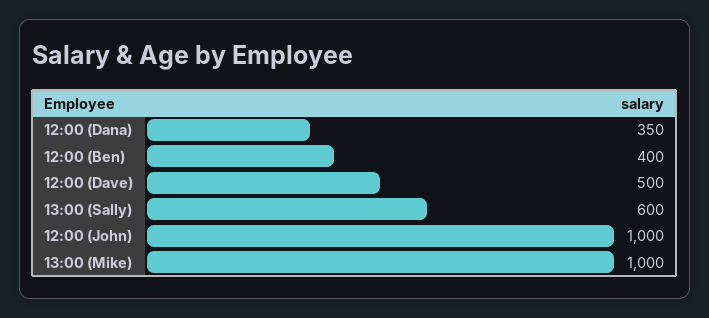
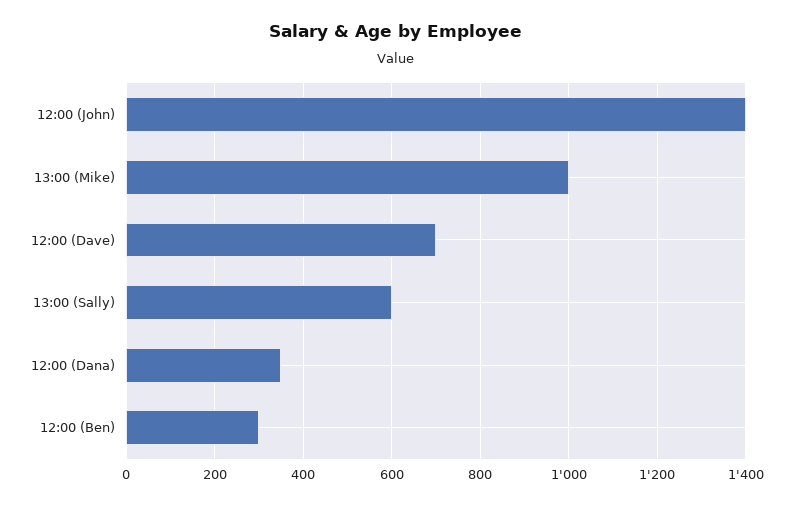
  {
    "12:00 (Dana)": 350,
-   "12:00 (Ben)": 400,
+   "12:00 (Ben)": 300,
-   "12:00 (Dave)": 500,
+   "12:00 (Dave)": 700,
    "13:00 (Sally)": 600,
-   "12:00 (John)": 1000,
+   "12:00 (John)": 1400,
    "13:00 (Mike)": 1000
  }

